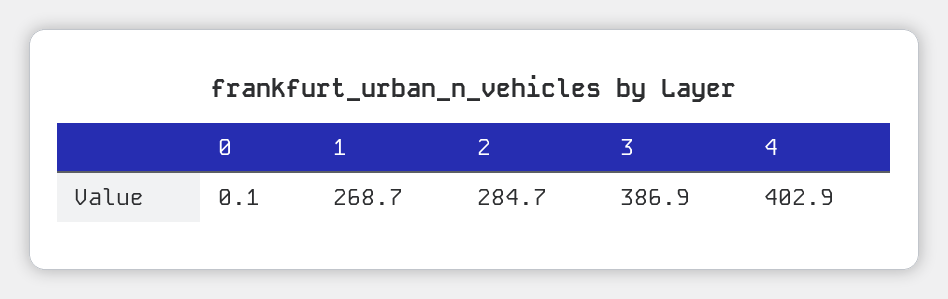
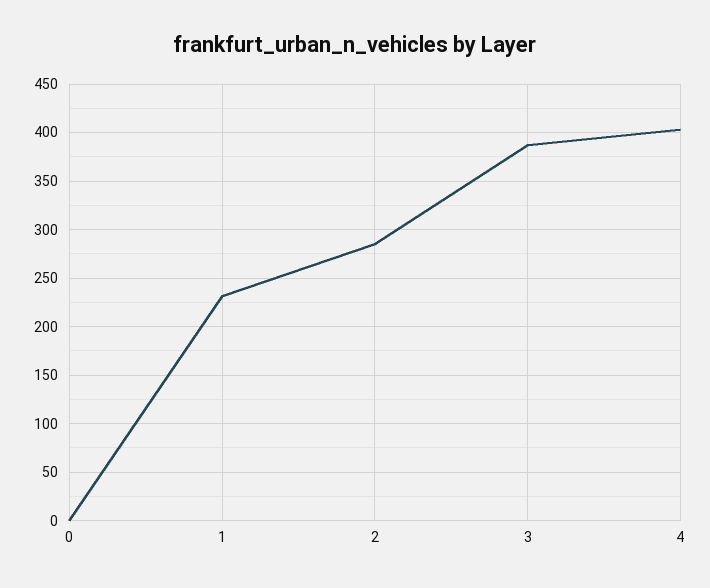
  {
    "0": 0.1,
-   "1": 268.7,
+   "1": 230,
    "2": 284.7,
    "3": 386.9,
    "4": 402.9
  }

